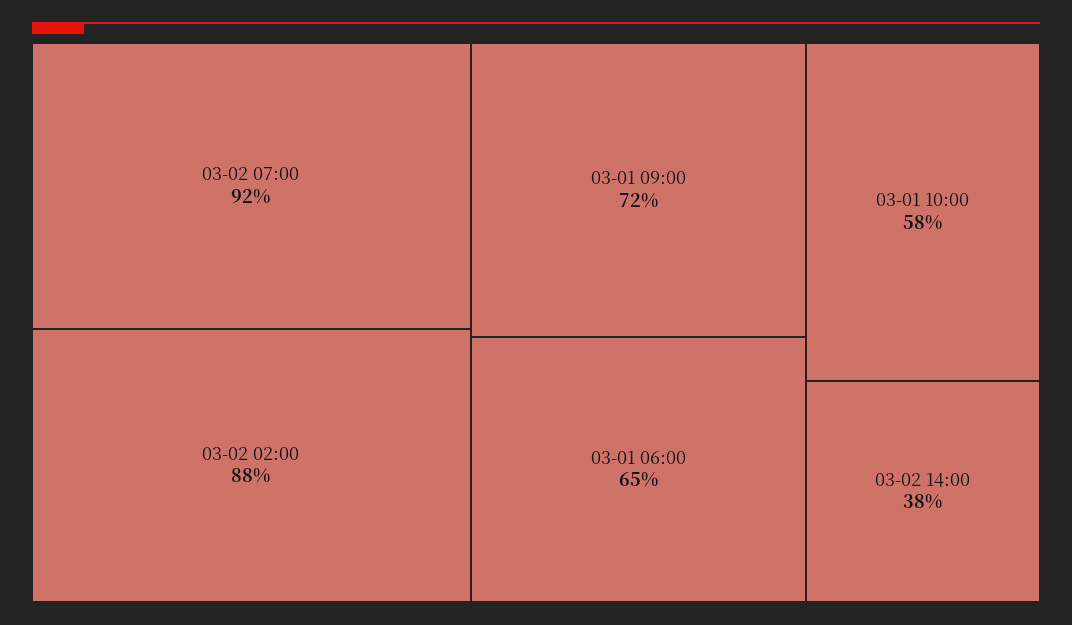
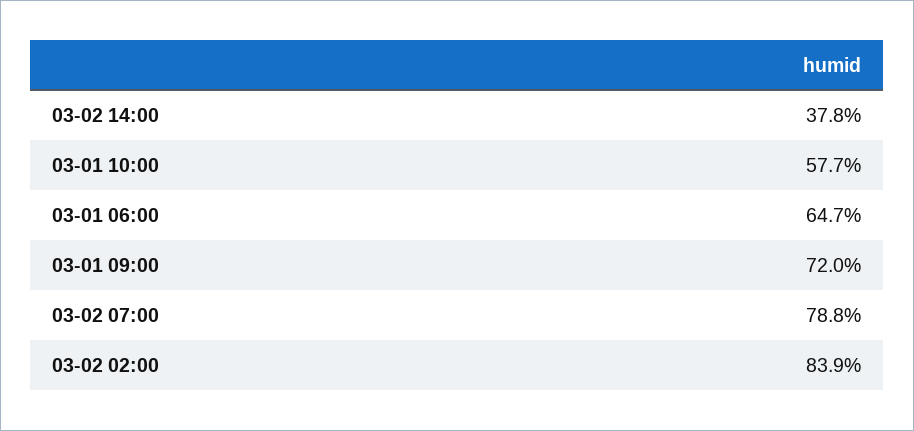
  {
-   "03-02 07:00": 92,
+   "03-02 07:00": 78.8,
-   "03-02 02:00": 88,
+   "03-02 02:00": 83.9,
    "03-01 09:00": 72,
    "03-01 06:00": 64.7,
    "03-01 10:00": 57.7,
    "03-02 14:00": 37.8
  }

